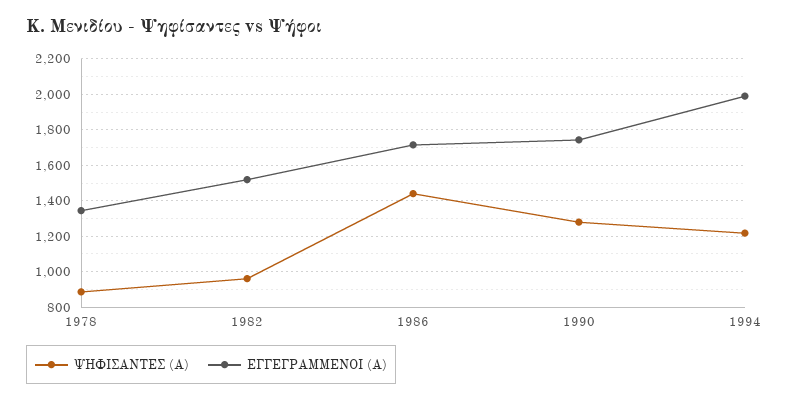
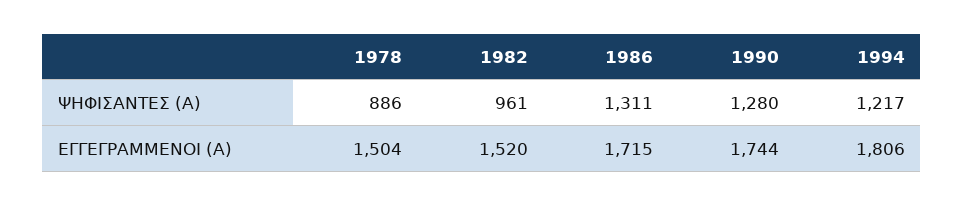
  {
    "ΨΗΦΙΣΑΝΤΕΣ (Α)": {
      "1978": 886,
      "1982": 961,
-     "1986": 1450,
+     "1986": 1311,
      "1990": 1280,
      "1994": 1217
    },
    "ΕΓΓΕΓΡΑΜΜΕΝΟΙ (Α)": {
-     "1978": 1350,
+     "1978": 1504,
      "1982": 1520,
      "1986": 1715,
      "1990": 1744,
-     "1994": 2000
+     "1994": 1806
    }
  }

